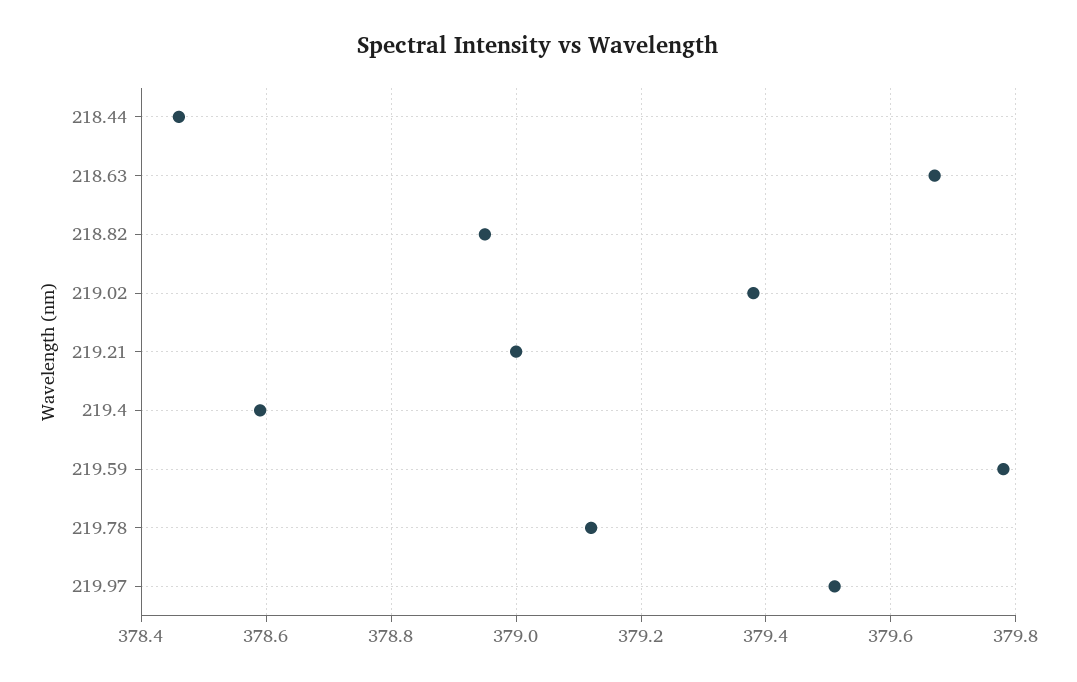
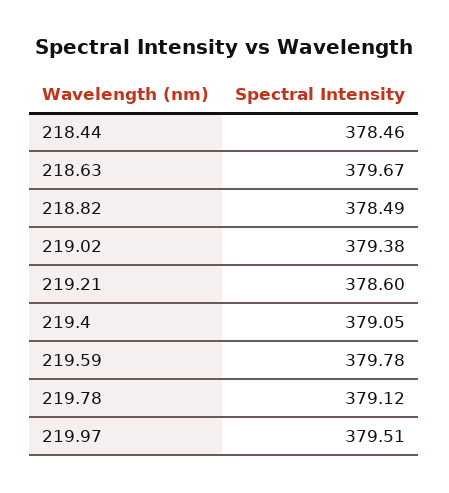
  {
    "218.44": 378.46,
    "218.63": 379.67,
-   "218.82": 378.95,
+   "218.82": 378.49,
    "219.02": 379.38,
-   "219.21": 379,
+   "219.21": 378.6,
-   "219.4": 378.6,
+   "219.4": 379.05,
    "219.59": 379.78,
    "219.78": 379.12,
    "219.97": 379.51
  }

